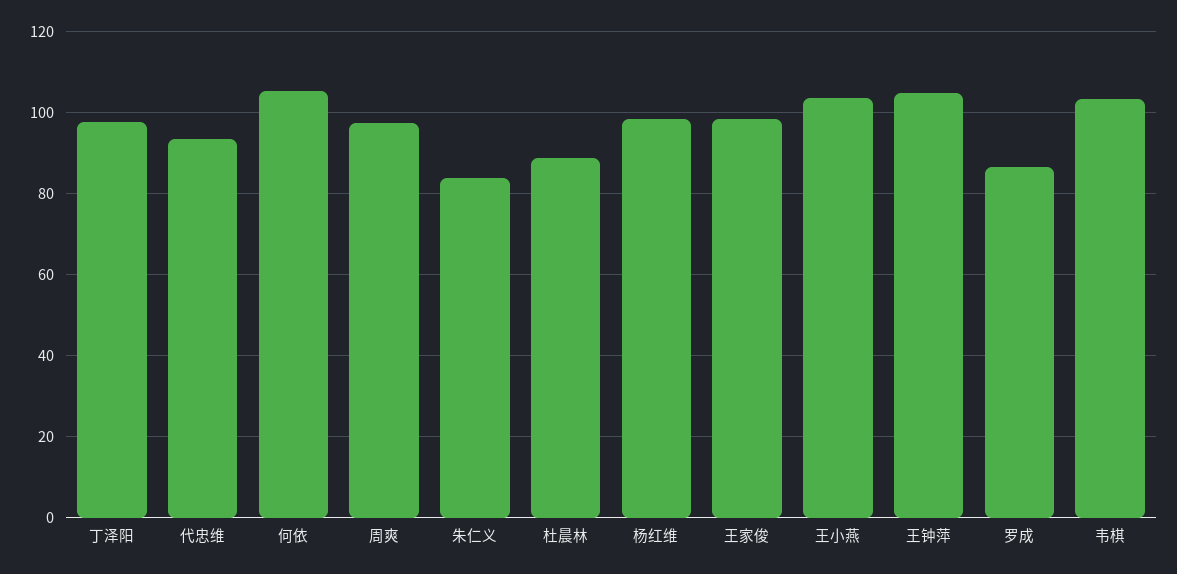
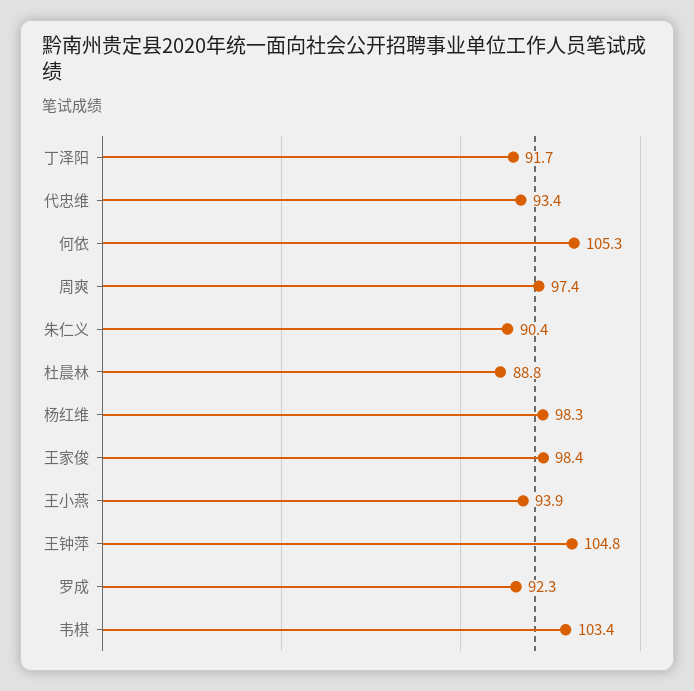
  {
-   "丁泽阳": 98,
+   "丁泽阳": 91.7,
    "代忠维": 93.4,
    "何依": 105.3,
    "周爽": 97.4,
-   "朱仁义": 84,
+   "朱仁义": 90.4,
    "杜晨林": 88.8,
    "杨红维": 98.3,
    "王家俊": 98.4,
-   "王小燕": 104,
+   "王小燕": 93.9,
    "王钟萍": 104.8,
-   "罗成": 86,
+   "罗成": 92.3,
    "韦棋": 103.4
  }

